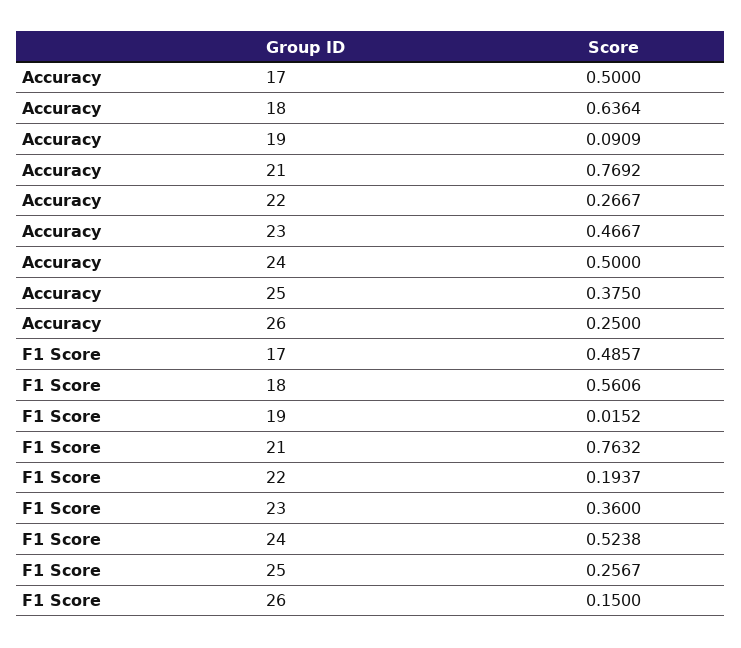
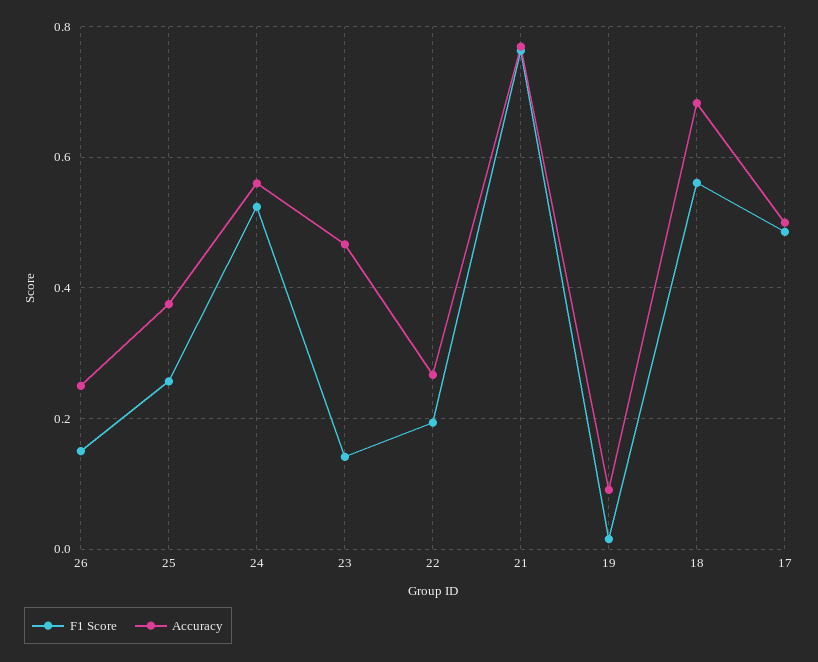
  {
    "Accuracy": {
      "17": 0.5,
-     "18": 0.6364,
+     "18": 0.68,
      "19": 0.0909,
      "21": 0.7692,
      "22": 0.2667,
      "23": 0.4667,
-     "24": 0.5,
+     "24": 0.56,
      "25": 0.375,
      "26": 0.25
    },
    "F1 Score": {
      "17": 0.4857,
      "18": 0.5606,
      "19": 0.0152,
      "21": 0.7632,
      "22": 0.1937,
-     "23": 0.36,
+     "23": 0.14,
      "24": 0.5238,
      "25": 0.2567,
      "26": 0.15
    }
  }

